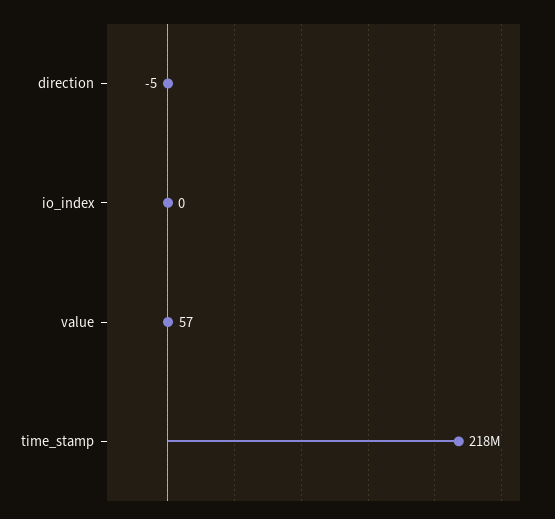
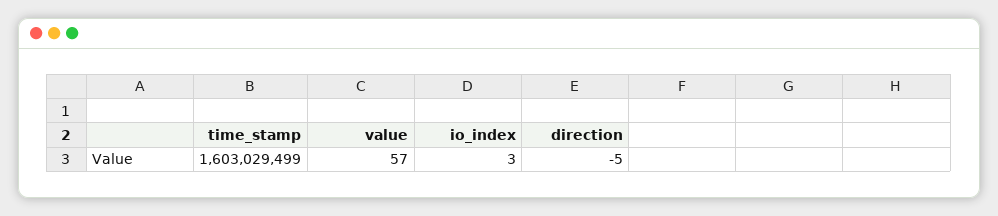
  {
    "direction": -5,
-   "io_index": 0,
+   "io_index": 3,
    "value": 57,
-   "time_stamp": 218000000
+   "time_stamp": 1603029499
  }

